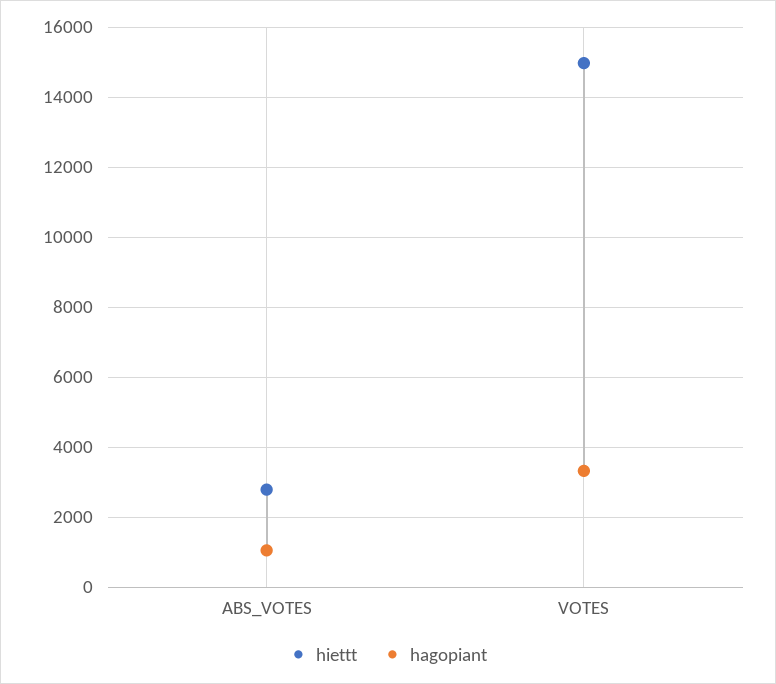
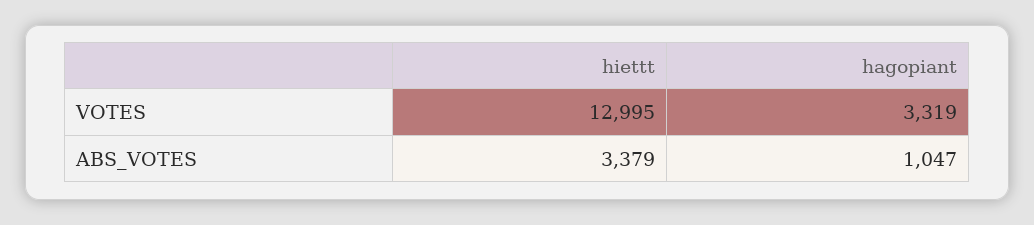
  {
    "hiettt": {
-     "ABS_VOTES": 2800,
+     "ABS_VOTES": 3379,
-     "VOTES": 15000
+     "VOTES": 12995
    },
    "hagopiant": {
      "ABS_VOTES": 1047,
      "VOTES": 3319
    }
  }

